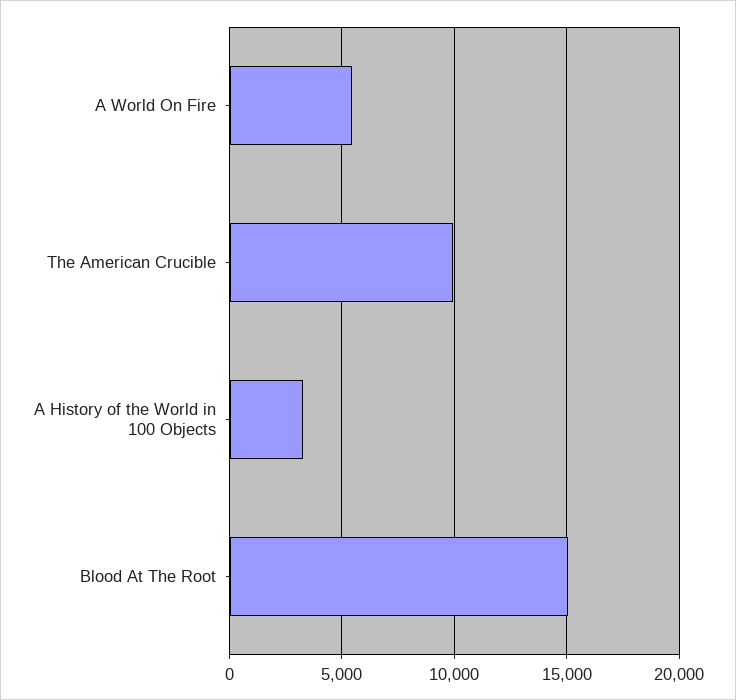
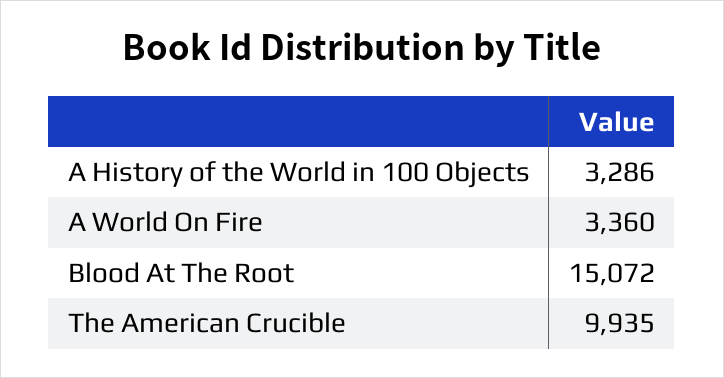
  {
-   "A World On Fire": 5500,
+   "A World On Fire": 3360,
    "The American Crucible": 9935,
    "A History of the World in 100 Objects": 3286,
    "Blood At The Root": 15072
  }

